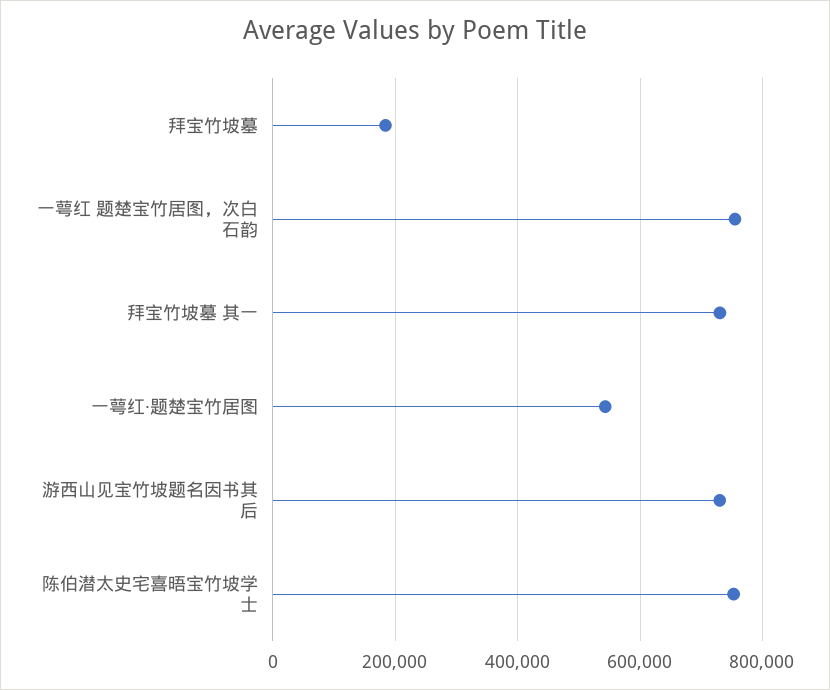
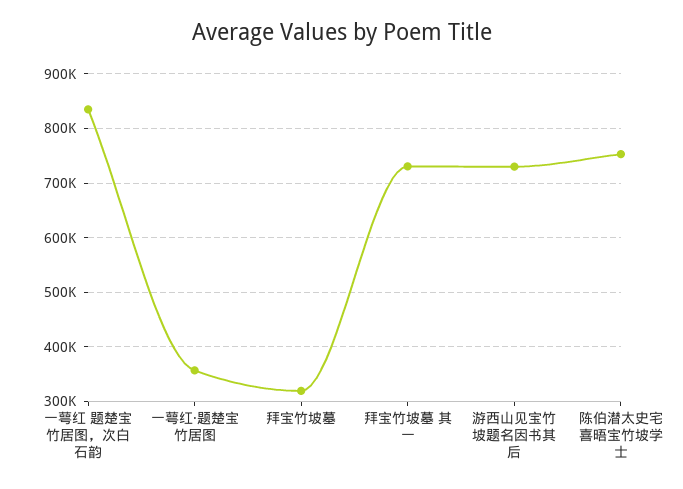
  {
-   "拜宝竹坡墓": 180000,
+   "拜宝竹坡墓": 320000,
-   "一萼红 题楚宝竹居图，次白石韵": 760000,
+   "一萼红 题楚宝竹居图，次白石韵": 840000,
    "拜宝竹坡墓 其一": 740000,
-   "一萼红·题楚宝竹居图": 540000,
+   "一萼红·题楚宝竹居图": 360000,
    "游西山见宝竹坡题名因书其后": 740000,
    "陈伯潜太史宅喜晤宝竹坡学士": 760000
  }

